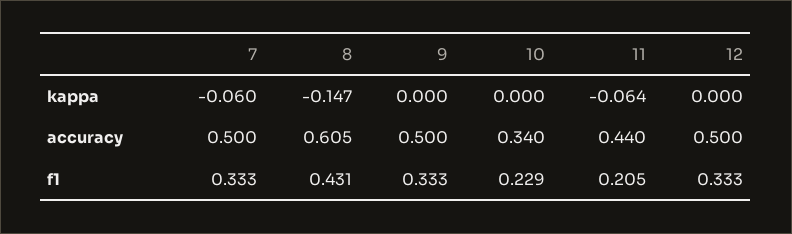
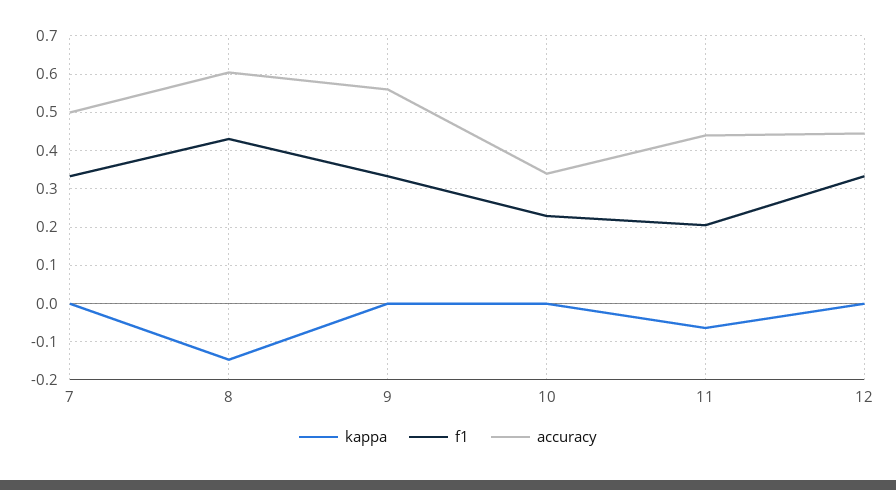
  {
    "kappa": {
-     "7": -0.06,
+     "7": 0,
      "8": -0.147,
      "9": 0,
      "10": 0,
      "11": -0.064,
      "12": 0
    },
    "accuracy": {
      "7": 0.5,
      "8": 0.605,
-     "9": 0.5,
+     "9": 0.56,
      "10": 0.34,
      "11": 0.44,
-     "12": 0.5
+     "12": 0.44
    },
    "f1": {
      "7": 0.333,
      "8": 0.431,
      "9": 0.333,
      "10": 0.229,
      "11": 0.205,
      "12": 0.333
    }
  }

